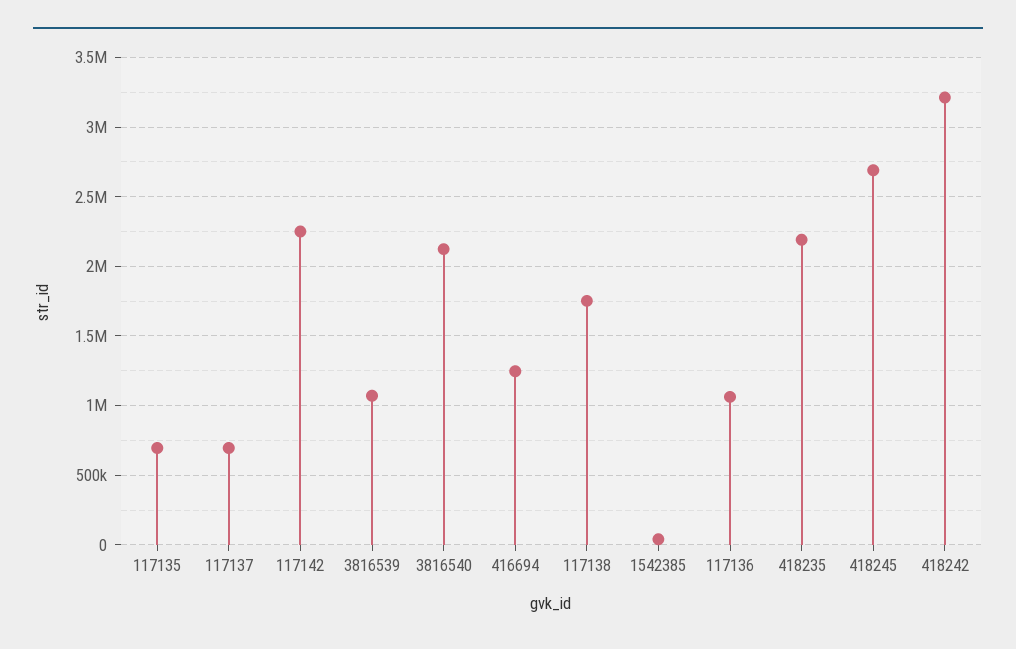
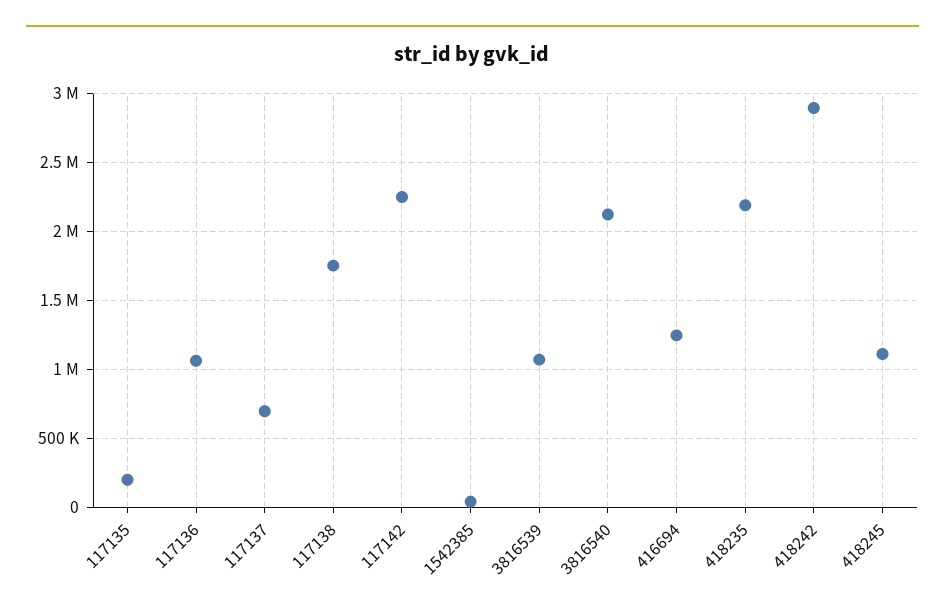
  {
-   "117135": 700000,
+   "117135": 200000,
    "117137": 700000,
    "117142": 2250000,
    "3816539": 1050000,
    "3816540": 2100000,
    "416694": 1250000,
    "117138": 1750000,
    "1542385": 50000,
    "117136": 1050000,
    "418235": 2200000,
-   "418245": 2700000,
+   "418245": 1100000,
-   "418242": 3200000
+   "418242": 2900000
  }

